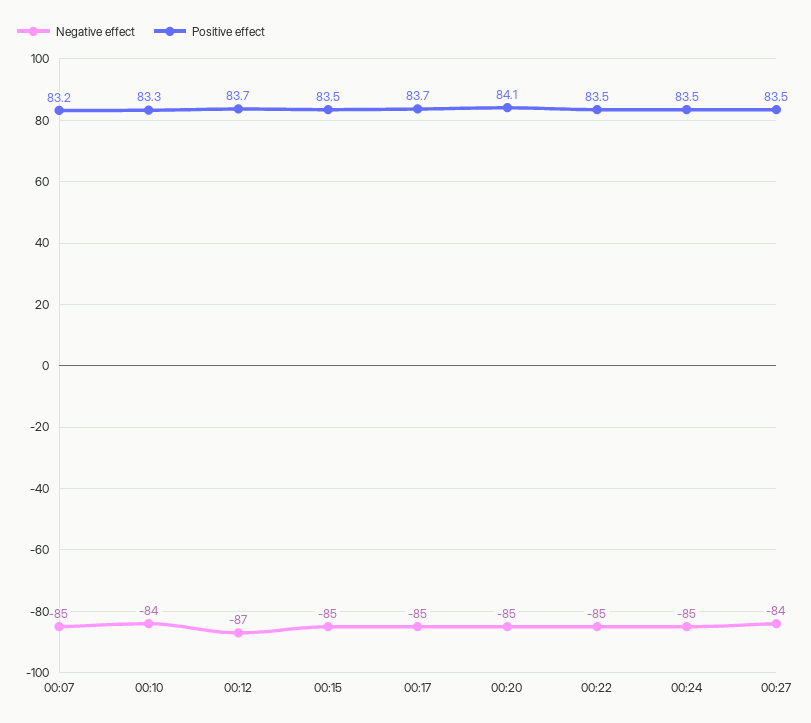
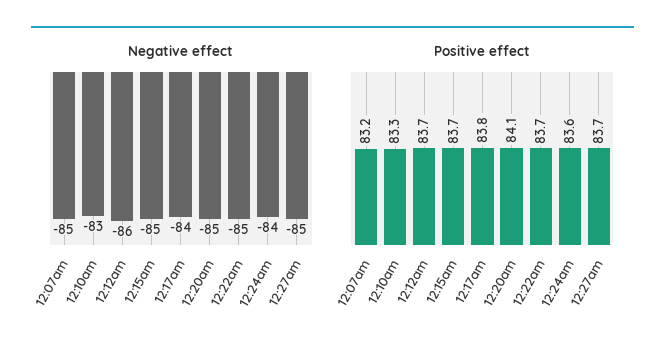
  {
    "Negative effect": {
      "00:07": -85,
-     "00:10": -84,
+     "00:10": -83,
-     "00:12": -87,
+     "00:12": -86,
      "00:15": -85,
-     "00:17": -85,
+     "00:17": -84,
      "00:20": -85,
      "00:22": -85,
-     "00:24": -85,
+     "00:24": -84,
-     "00:27": -84
+     "00:27": -85
    },
    "Positive effect": {
      "00:07": 83.2,
      "00:10": 83.3,
      "00:12": 83.7,
-     "00:15": 83.5,
+     "00:15": 83.7,
-     "00:17": 83.7,
+     "00:17": 83.8,
      "00:20": 84.1,
-     "00:22": 83.5,
+     "00:22": 83.7,
-     "00:24": 83.5,
+     "00:24": 83.6,
-     "00:27": 83.5
+     "00:27": 83.7
    }
  }

